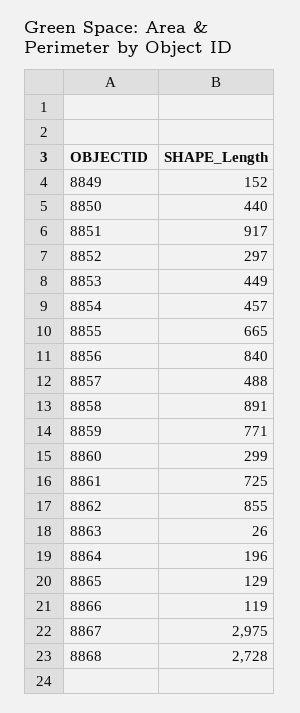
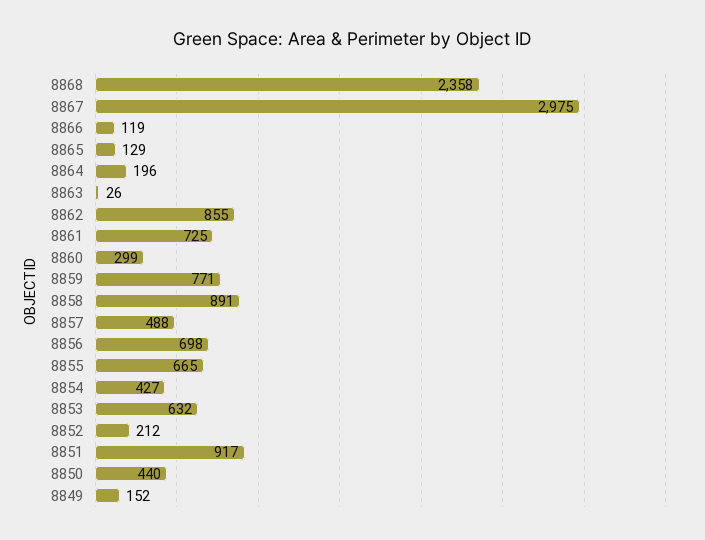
  {
    "8849": 152,
    "8850": 440,
    "8851": 917,
-   "8852": 297,
+   "8852": 212,
-   "8853": 449,
+   "8853": 632,
-   "8854": 457,
+   "8854": 427,
    "8855": 665,
-   "8856": 840,
+   "8856": 698,
    "8857": 488,
    "8858": 891,
    "8859": 771,
    "8860": 299,
    "8861": 725,
    "8862": 855,
    "8863": 26,
    "8864": 196,
    "8865": 129,
    "8866": 119,
    "8867": 2975,
-   "8868": 2728
+   "8868": 2358
  }

